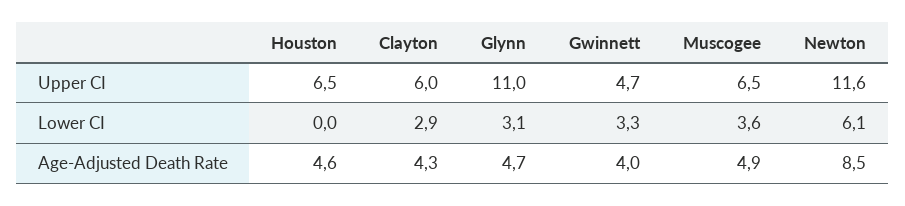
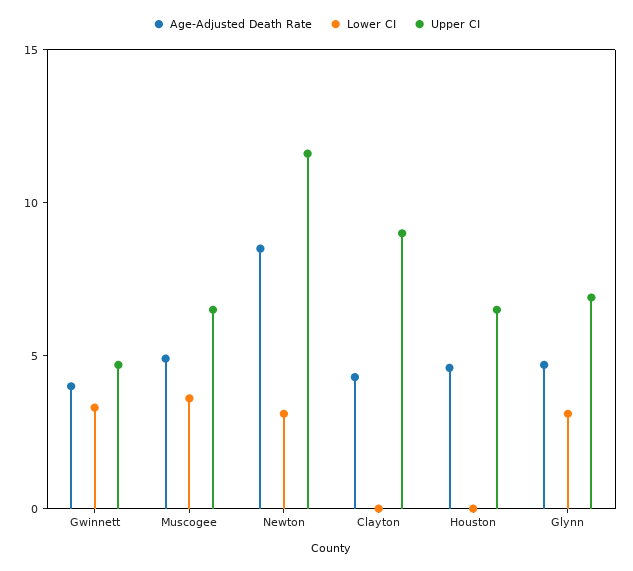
  {
    "Upper CI": {
      "Houston": 6.5,
-     "Clayton": 6,
+     "Clayton": 9,
-     "Glynn": 11,
+     "Glynn": 7,
      "Gwinnett": 4.7,
      "Muscogee": 6.5,
      "Newton": 11.6
    },
    "Lower CI": {
      "Houston": 0,
-     "Clayton": 2.9,
+     "Clayton": 0,
      "Glynn": 3.1,
      "Gwinnett": 3.3,
      "Muscogee": 3.6,
-     "Newton": 6.1
+     "Newton": 3
    },
    "Age-Adjusted Death Rate": {
      "Houston": 4.6,
      "Clayton": 4.3,
      "Glynn": 4.7,
      "Gwinnett": 4,
      "Muscogee": 4.9,
      "Newton": 8.5
    }
  }

